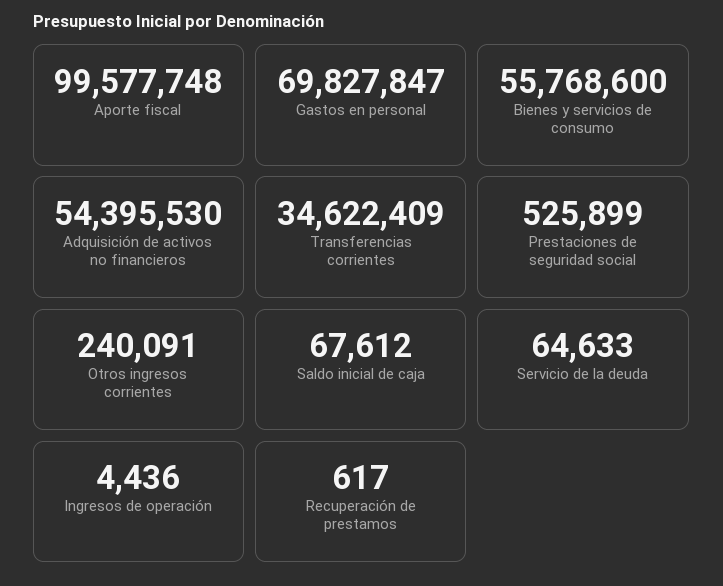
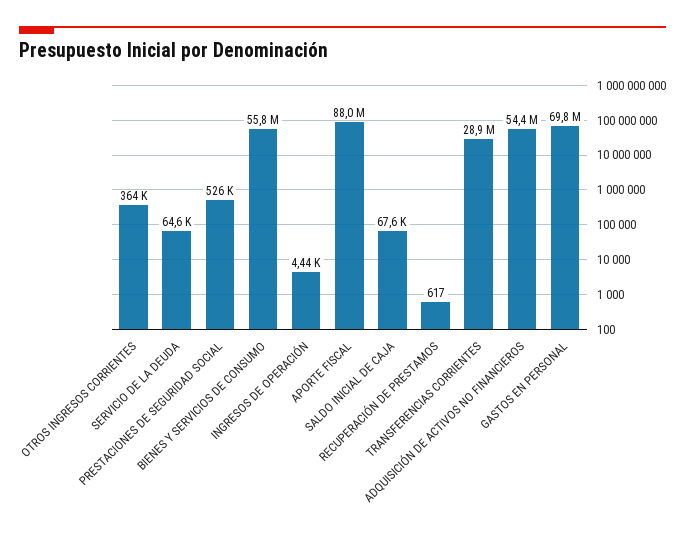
  {
-   "Aporte fiscal": 99577748,
+   "Aporte fiscal": 88000000,
    "Gastos en personal": 69827847,
    "Bienes y servicios de consumo": 55768600,
    "Adquisición de activos no financieros": 54395530,
-   "Transferencias corrientes": 34622409,
+   "Transferencias corrientes": 28900000,
    "Prestaciones de seguridad social": 525899,
-   "Otros ingresos corrientes": 240091,
+   "Otros ingresos corrientes": 364000,
    "Saldo inicial de caja": 67612,
    "Servicio de la deuda": 64633,
    "Ingresos de operación": 4436,
    "Recuperación de prestamos": 617
  }

